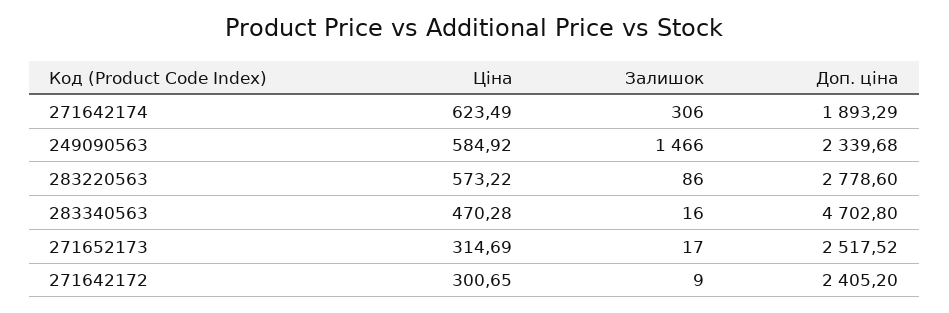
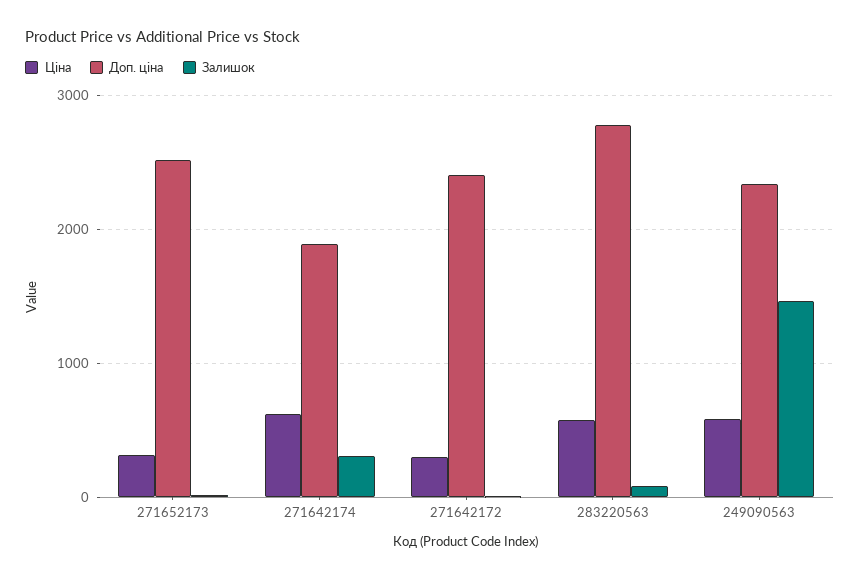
  {
    "Ціна": {
      "271642174": 623.49,
      "249090563": 584.92,
      "283220563": 573.22,
-     "283340563": 470.28,
      "271652173": 314.69,
      "271642172": 300.65
    },
    "Залишок": {
      "271642174": 306,
      "249090563": 1466,
      "283220563": 86,
-     "283340563": 16,
      "271652173": 17,
      "271642172": 9
    },
    "Доп. ціна": {
      "271642174": 1893.29,
      "249090563": 2339.68,
      "283220563": 2778.6,
-     "283340563": 4702.8,
      "271652173": 2517.52,
      "271642172": 2405.2
    }
  }

